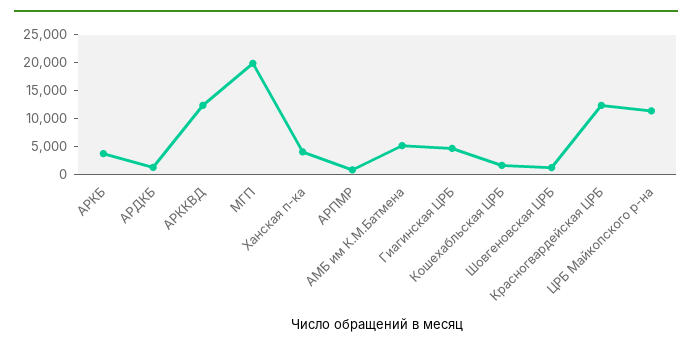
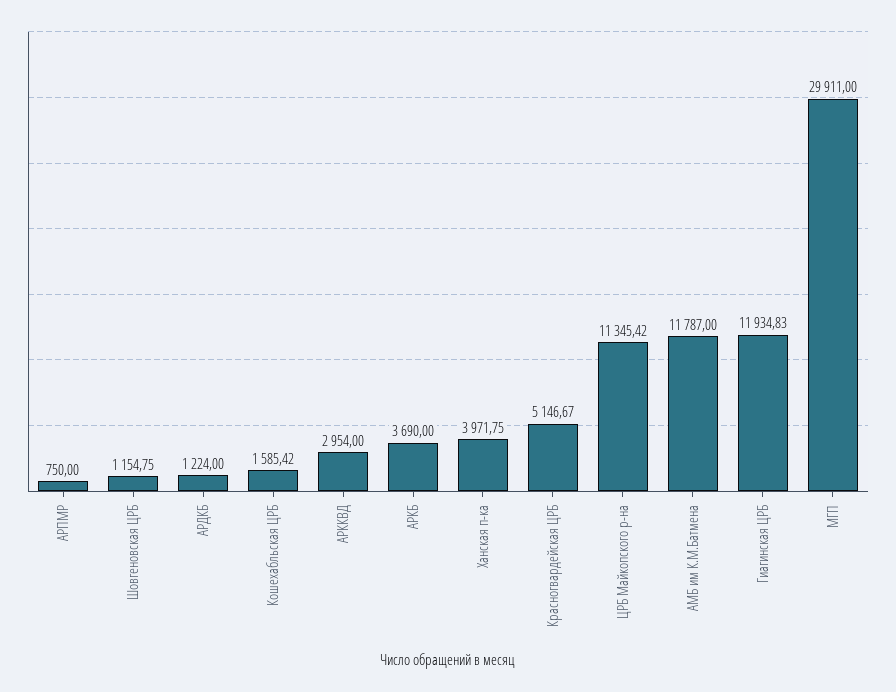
  {
    "АРКБ": 3690,
    "АРДКБ": 1224,
-   "АРККВД": 12500,
+   "АРККВД": 2954,
-   "МГП": 20000,
+   "МГП": 29911,
    "Ханская п-ка": 3971.75,
    "АРПМР": 750,
-   "АМБ им К.М.Батмена": 5000,
+   "АМБ им К.М.Батмена": 11787,
-   "Гиагинская ЦРБ": 5000,
+   "Гиагинская ЦРБ": 11934.83,
    "Кошехабльская ЦРБ": 1585.42,
    "Шовгеновская ЦРБ": 1154.75,
-   "Красногвардейская ЦРБ": 12500,
+   "Красногвардейская ЦРБ": 5146.67,
    "ЦРБ Майкопского р-на": 11345.42
  }

